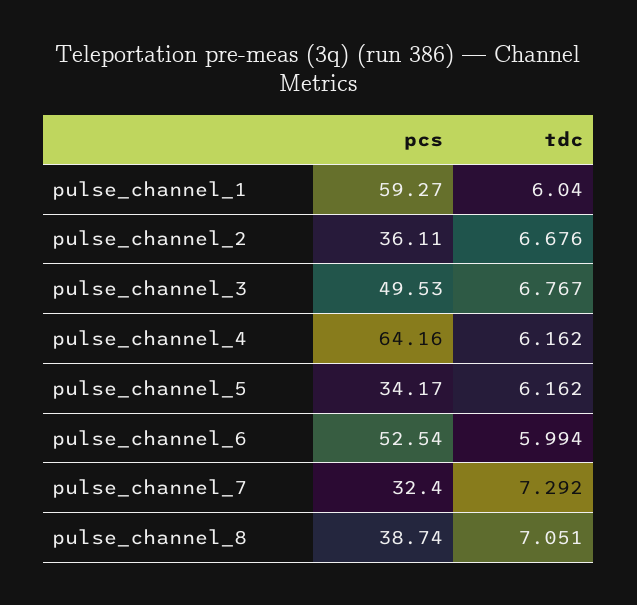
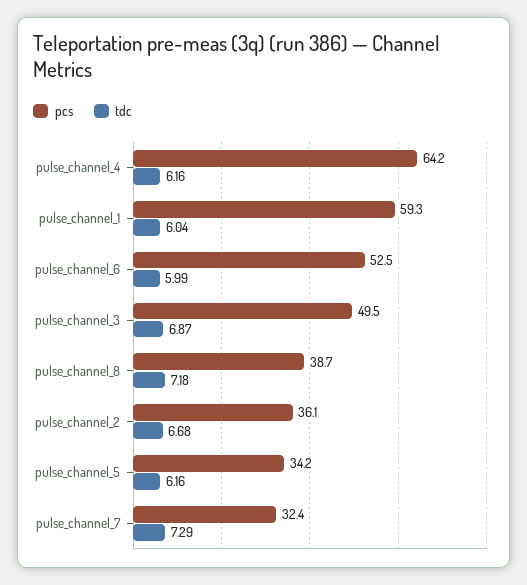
  {
    "pcs": {
      "pulse_channel_1": 59.27,
      "pulse_channel_2": 36.11,
      "pulse_channel_3": 49.53,
      "pulse_channel_4": 64.16,
      "pulse_channel_5": 34.17,
      "pulse_channel_6": 52.54,
      "pulse_channel_7": 32.4,
      "pulse_channel_8": 38.74
    },
    "tdc": {
      "pulse_channel_1": 6.04,
      "pulse_channel_2": 6.676,
-     "pulse_channel_3": 6.767,
+     "pulse_channel_3": 6.87,
      "pulse_channel_4": 6.162,
      "pulse_channel_5": 6.162,
      "pulse_channel_6": 5.994,
      "pulse_channel_7": 7.292,
-     "pulse_channel_8": 7.051
+     "pulse_channel_8": 7.18
    }
  }

